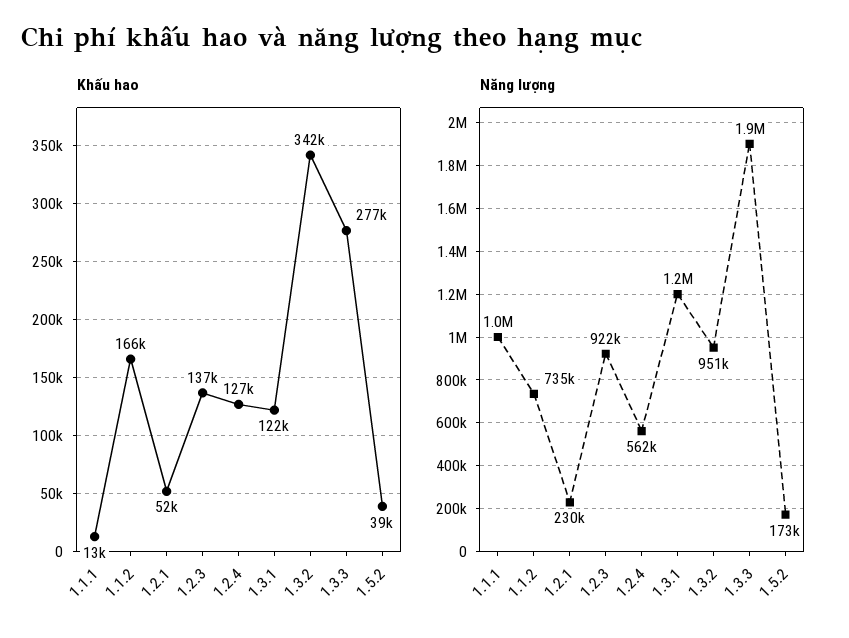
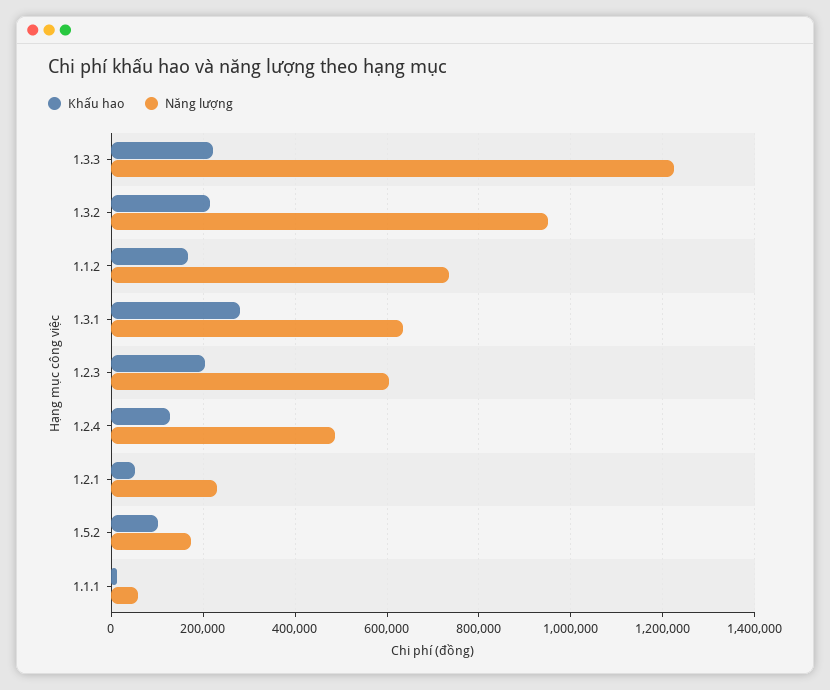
  {
    "Khấu hao": {
      "1.1.1": 13000,
      "1.1.2": 166000,
      "1.2.1": 52000,
-     "1.2.3": 137000,
+     "1.2.3": 200000,
      "1.2.4": 127000,
-     "1.3.1": 122000,
+     "1.3.1": 280000,
-     "1.3.2": 342000,
+     "1.3.2": 220000,
-     "1.3.3": 277000,
+     "1.3.3": 220000,
-     "1.5.2": 39000
+     "1.5.2": 100000
    },
    "Năng lượng": {
-     "1.1.1": 1000000,
+     "1.1.1": 60000,
      "1.1.2": 735000,
      "1.2.1": 230000,
-     "1.2.3": 922000,
+     "1.2.3": 600000,
-     "1.2.4": 562000,
+     "1.2.4": 480000,
-     "1.3.1": 1200000,
+     "1.3.1": 640000,
      "1.3.2": 951000,
-     "1.3.3": 1900000,
+     "1.3.3": 1220000,
      "1.5.2": 173000
    }
  }

